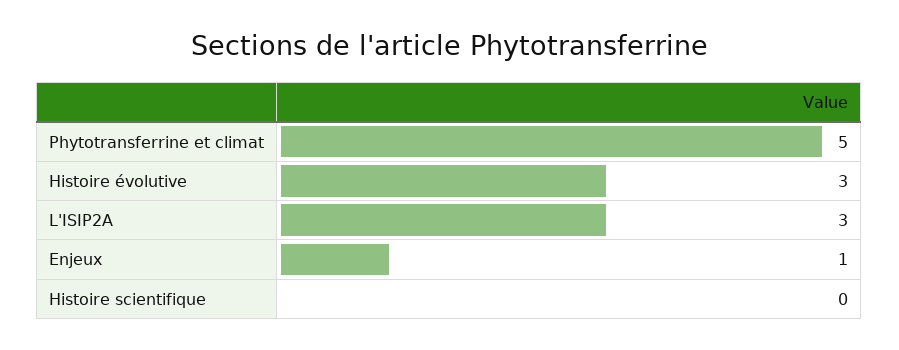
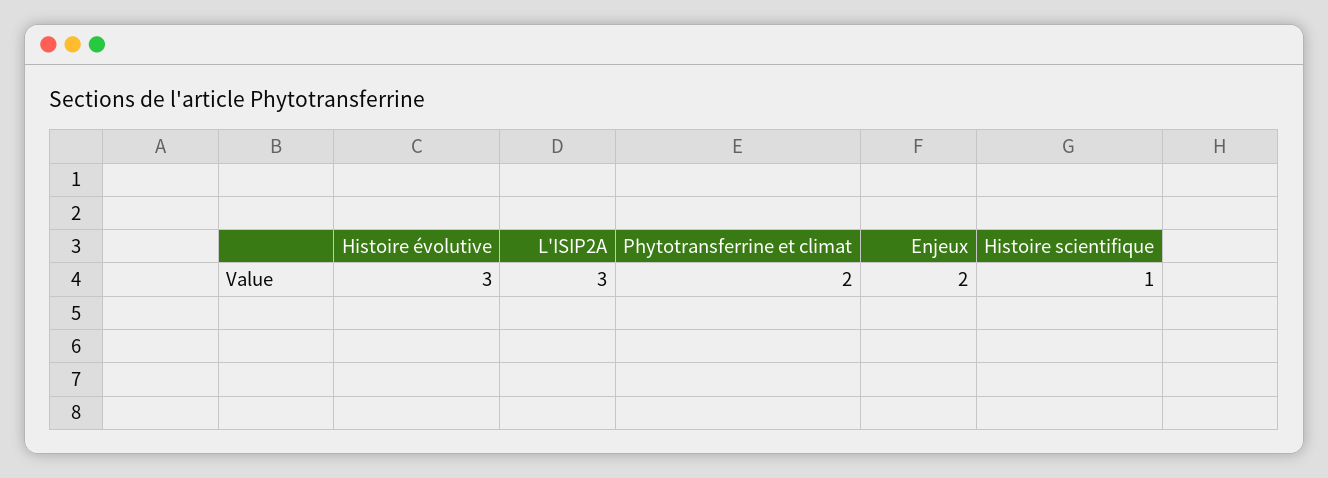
  {
-   "Phytotransferrine et climat": 5,
+   "Phytotransferrine et climat": 2,
    "Histoire évolutive": 3,
    "L'ISIP2A": 3,
-   "Enjeux": 1,
+   "Enjeux": 2,
-   "Histoire scientifique": 0
+   "Histoire scientifique": 1
  }

